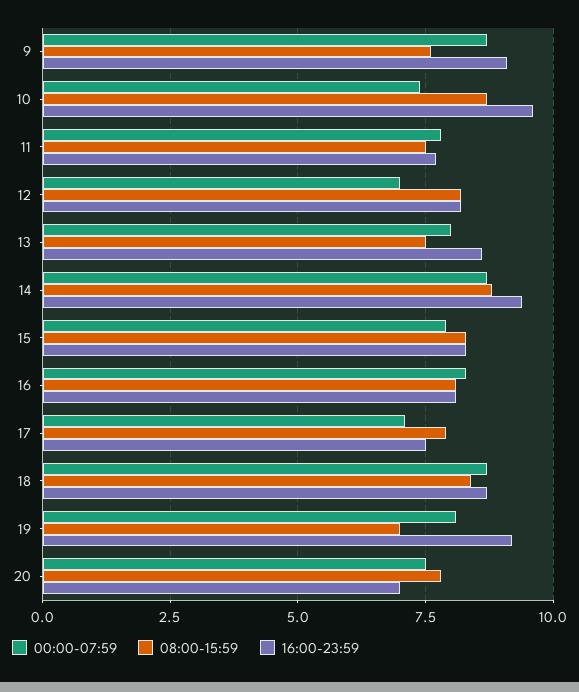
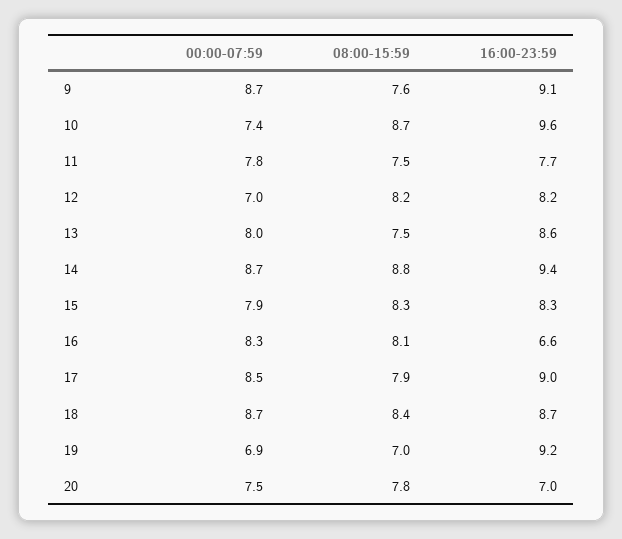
  {
    "00:00-07:59": {
      "9": 8.7,
      "10": 7.4,
      "11": 7.8,
      "12": 7,
      "13": 8,
      "14": 8.7,
      "15": 7.9,
      "16": 8.3,
-     "17": 7,
+     "17": 8.5,
      "18": 8.7,
-     "19": 8,
+     "19": 6.9,
      "20": 7.5
    },
    "08:00-15:59": {
      "9": 7.6,
      "10": 8.7,
      "11": 7.5,
      "12": 8.2,
      "13": 7.5,
      "14": 8.8,
      "15": 8.3,
      "16": 8.1,
      "17": 7.9,
      "18": 8.4,
      "19": 7,
      "20": 7.8
    },
    "16:00-23:59": {
      "9": 9.1,
      "10": 9.6,
      "11": 7.7,
      "12": 8.2,
      "13": 8.6,
      "14": 9.4,
      "15": 8.3,
-     "16": 8,
+     "16": 6.6,
-     "17": 7.5,
+     "17": 9,
      "18": 8.7,
      "19": 9.2,
      "20": 7
    }
  }

